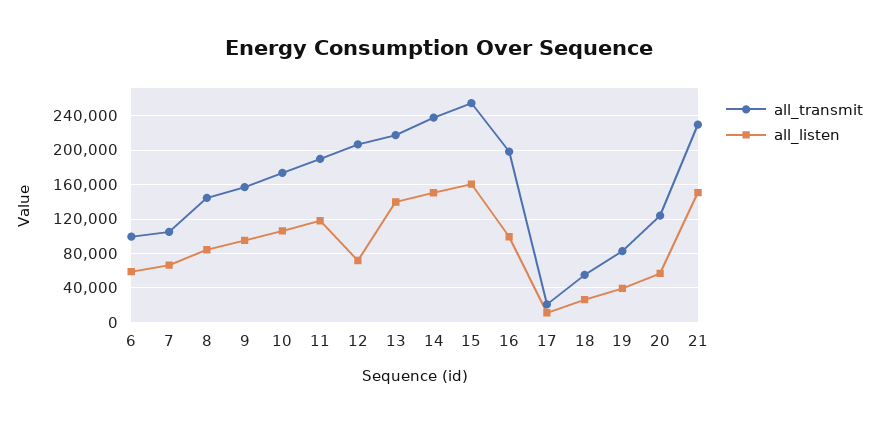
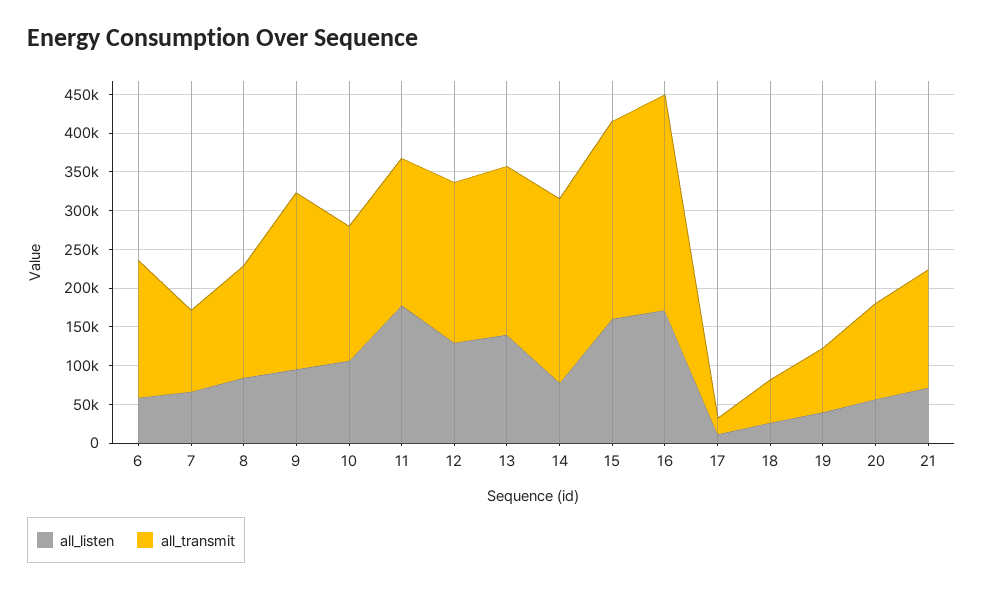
  {
    "all_transmit": {
-     "6": 100000,
+     "6": 175000,
      "7": 110000,
      "8": 140000,
-     "9": 160000,
+     "9": 225000,
      "10": 170000,
      "11": 190000,
      "12": 210000,
      "13": 220000,
      "14": 240000,
      "15": 250000,
-     "16": 200000,
+     "16": 275000,
      "17": 20000,
      "18": 60000,
      "19": 80000,
      "20": 120000,
-     "21": 230000
+     "21": 150000
    },
    "all_listen": {
      "6": 60000,
      "7": 70000,
      "8": 80000,
      "9": 100000,
      "10": 110000,
-     "11": 120000,
+     "11": 175000,
-     "12": 70000,
+     "12": 125000,
      "13": 140000,
-     "14": 150000,
+     "14": 75000,
      "15": 160000,
-     "16": 100000,
+     "16": 175000,
      "17": 10000,
      "18": 30000,
      "19": 40000,
      "20": 60000,
-     "21": 150000
+     "21": 75000
    }
  }

